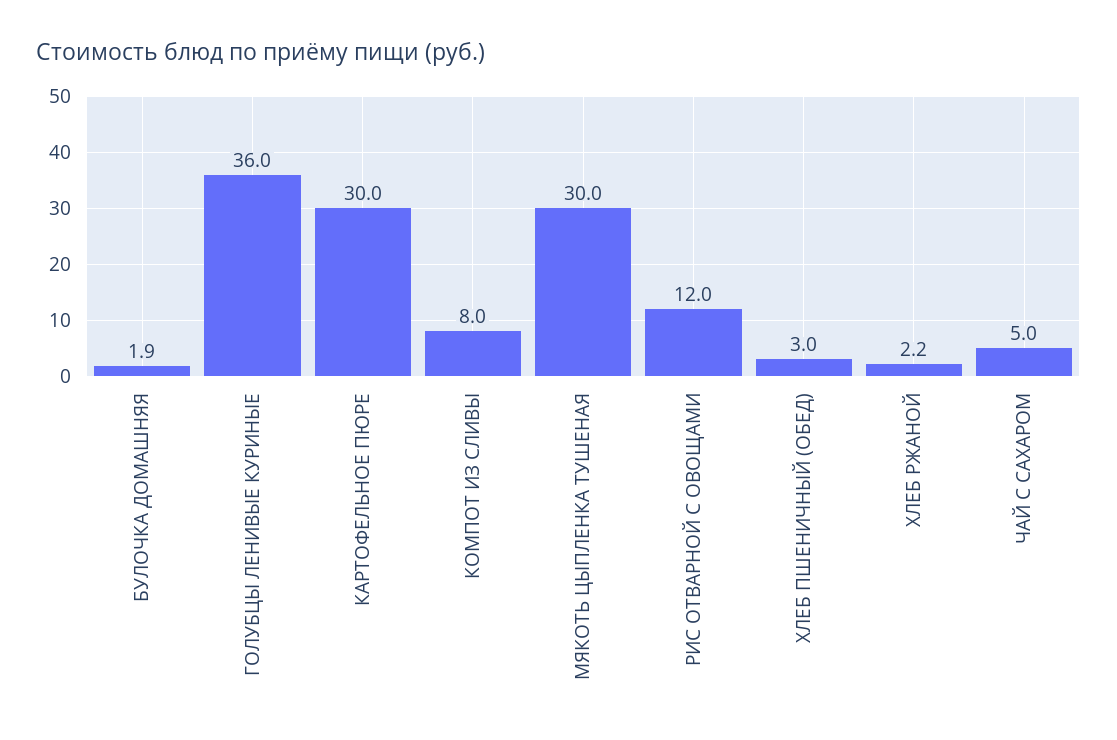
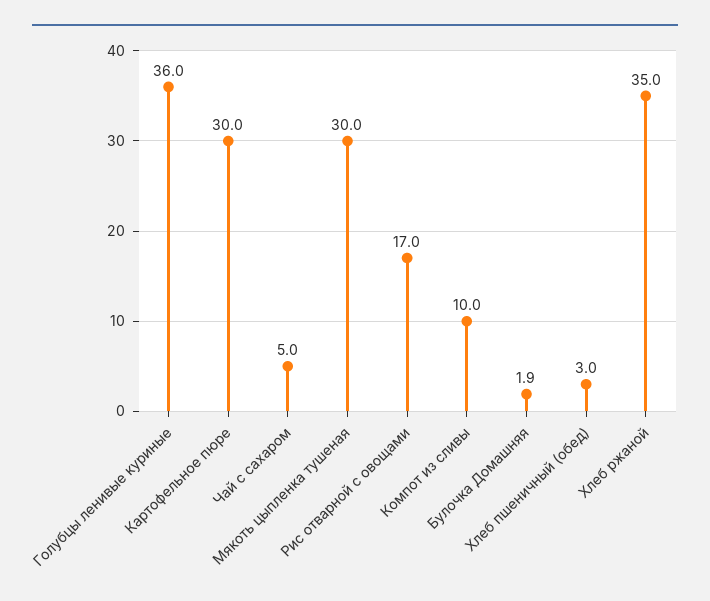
  {
    "БУЛОЧКА ДОМАШНЯЯ": 1.9,
    "ГОЛУБЦЫ ЛЕНИВЫЕ КУРИНЫЕ": 36,
    "КАРТОФЕЛЬНОЕ ПЮРЕ": 30,
-   "КОМПОТ ИЗ СЛИВЫ": 8,
+   "КОМПОТ ИЗ СЛИВЫ": 10,
    "МЯКОТЬ ЦЫПЛЕНКА ТУШЕНАЯ": 30,
-   "РИС ОТВАРНОЙ С ОВОЩАМИ": 12,
+   "РИС ОТВАРНОЙ С ОВОЩАМИ": 17,
    "ХЛЕБ ПШЕНИЧНЫЙ (ОБЕД)": 3,
-   "ХЛЕБ РЖАНОЙ": 2.2,
+   "ХЛЕБ РЖАНОЙ": 35,
    "ЧАЙ С САХАРОМ": 5
  }

